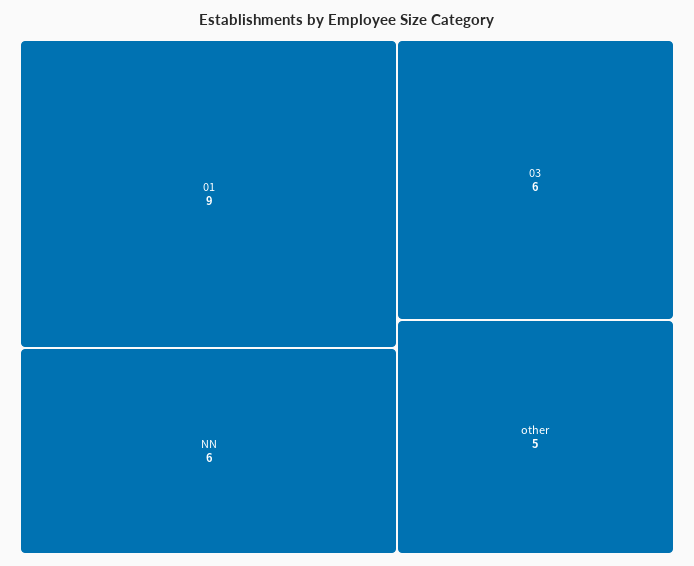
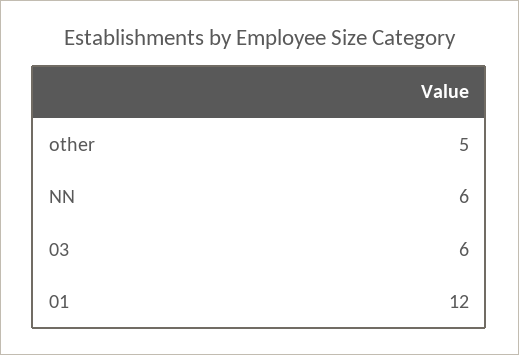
  {
-   "01": 9,
+   "01": 12,
    "NN": 6,
    "03": 6,
    "other": 5
  }

